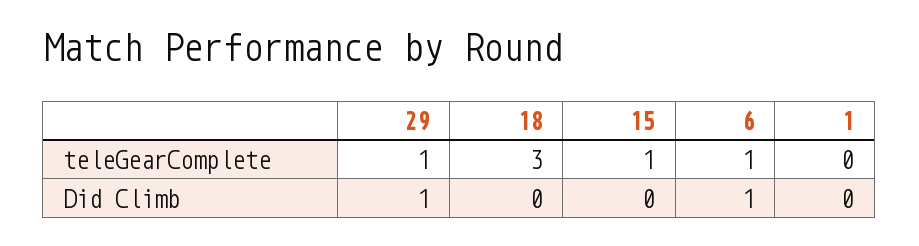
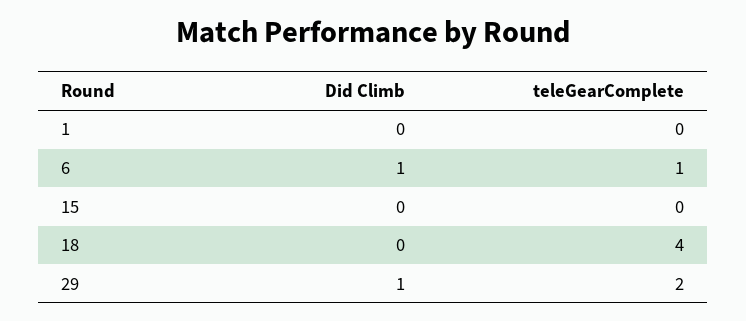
  {
    "29": {
-     "teleGearComplete": 1,
+     "teleGearComplete": 2,
      "Did Climb": 1
    },
    "18": {
-     "teleGearComplete": 3,
+     "teleGearComplete": 4,
      "Did Climb": 0
    },
    "15": {
-     "teleGearComplete": 1,
+     "teleGearComplete": 0,
      "Did Climb": 0
    },
    "6": {
      "teleGearComplete": 1,
      "Did Climb": 1
    },
    "1": {
      "teleGearComplete": 0,
      "Did Climb": 0
    }
  }

